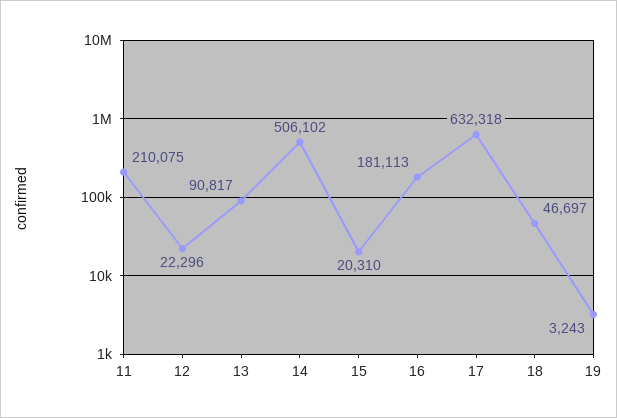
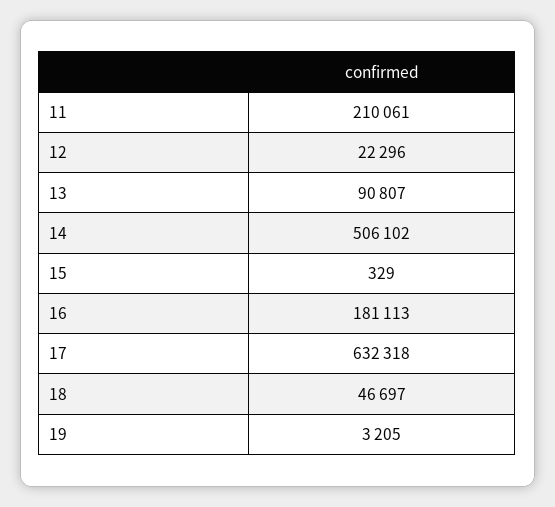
  {
-   "11": 210075,
+   "11": 210061,
    "12": 22296,
-   "13": 90817,
+   "13": 90807,
    "14": 506102,
-   "15": 20310,
+   "15": 329,
    "16": 181113,
    "17": 632318,
    "18": 46697,
-   "19": 3243
+   "19": 3205
  }

